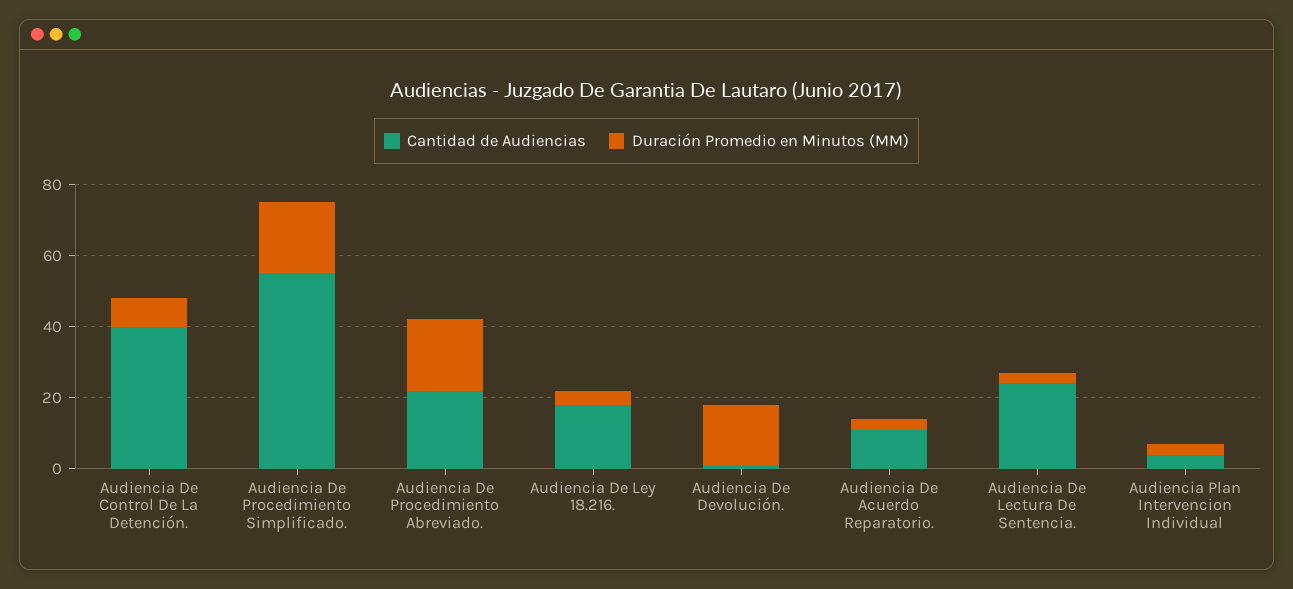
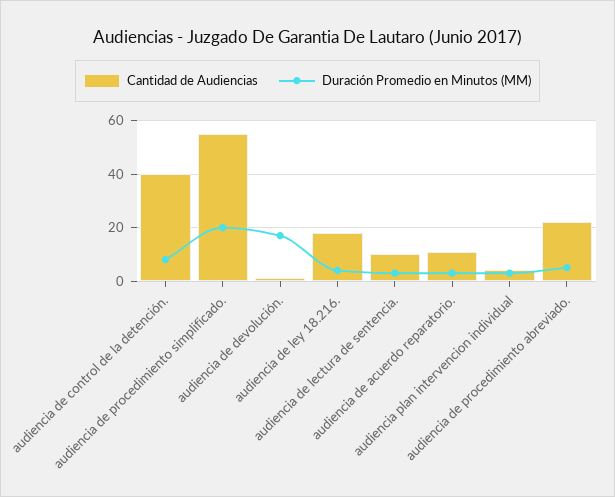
  {
    "Cantidad de Audiencias": {
      "Audiencia De Control De La Detención.": 40,
      "Audiencia De Procedimiento Simplificado.": 55,
      "Audiencia De Procedimiento Abreviado.": 20,
      "Audiencia De Ley 18.216.": 20,
      "Audiencia De Devolución.": 0,
      "Audiencia De Acuerdo Reparatorio.": 10,
-     "Audiencia De Lectura De Sentencia.": 25,
+     "Audiencia De Lectura De Sentencia.": 10,
      "Audiencia Plan Intervencion Individual": 5
    },
    "Duración Promedio en Minutos (MM)": {
      "Audiencia De Control De La Detención.": 10,
      "Audiencia De Procedimiento Simplificado.": 20,
-     "Audiencia De Procedimiento Abreviado.": 20,
+     "Audiencia De Procedimiento Abreviado.": 5,
      "Audiencia De Ley 18.216.": 5,
      "Audiencia De Devolución.": 15,
      "Audiencia De Acuerdo Reparatorio.": 5,
      "Audiencia De Lectura De Sentencia.": 5,
      "Audiencia Plan Intervencion Individual": 5
    }
  }

